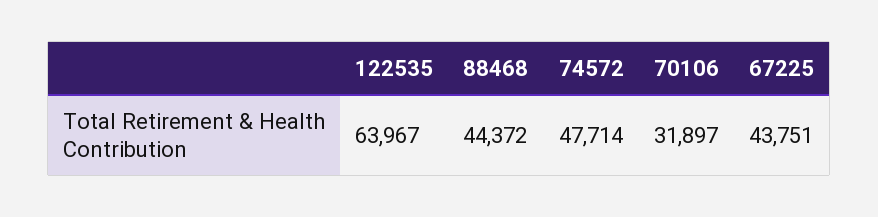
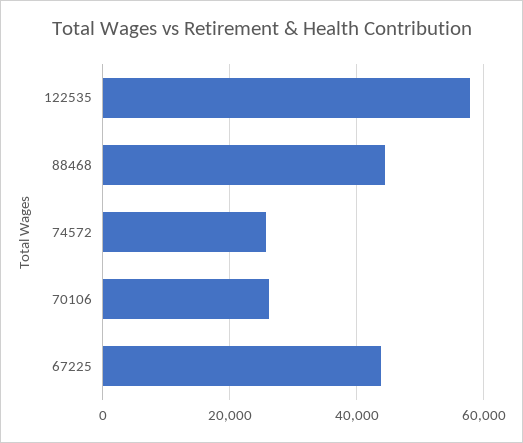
  {
-   "122535": 63967,
+   "122535": 58000,
    "88468": 44372,
-   "74572": 47714,
+   "74572": 26000,
-   "70106": 31897,
+   "70106": 26000,
    "67225": 43751
  }

